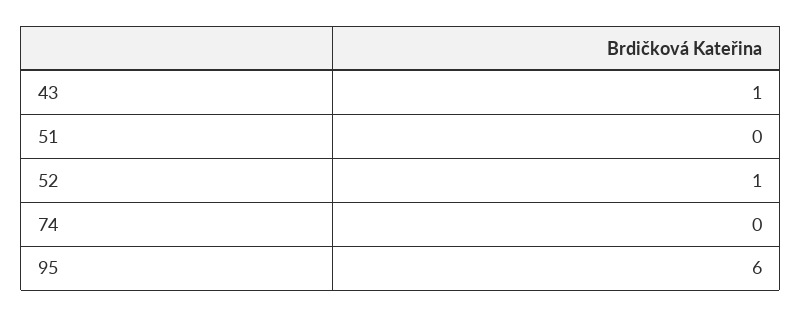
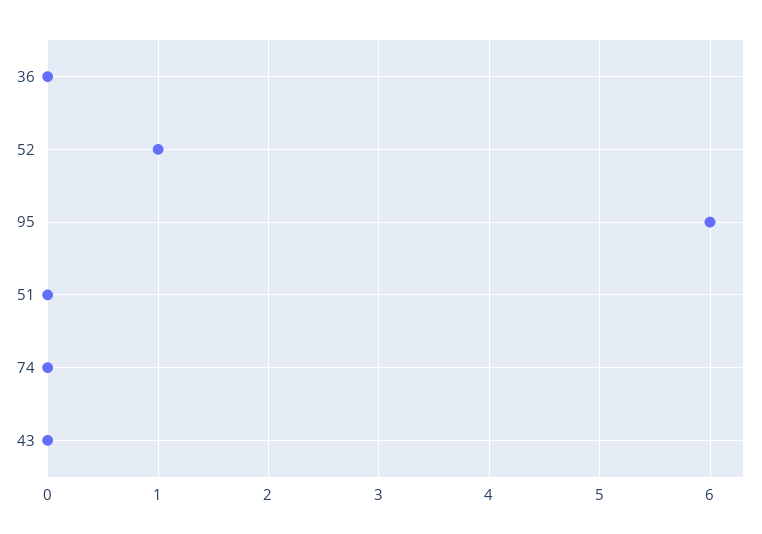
  {
-   "43": 1,
+   "43": 0,
    "51": 0,
    "52": 1,
    "74": 0,
-   "95": 6
+   "95": 6,
+   "36": 0
  }

